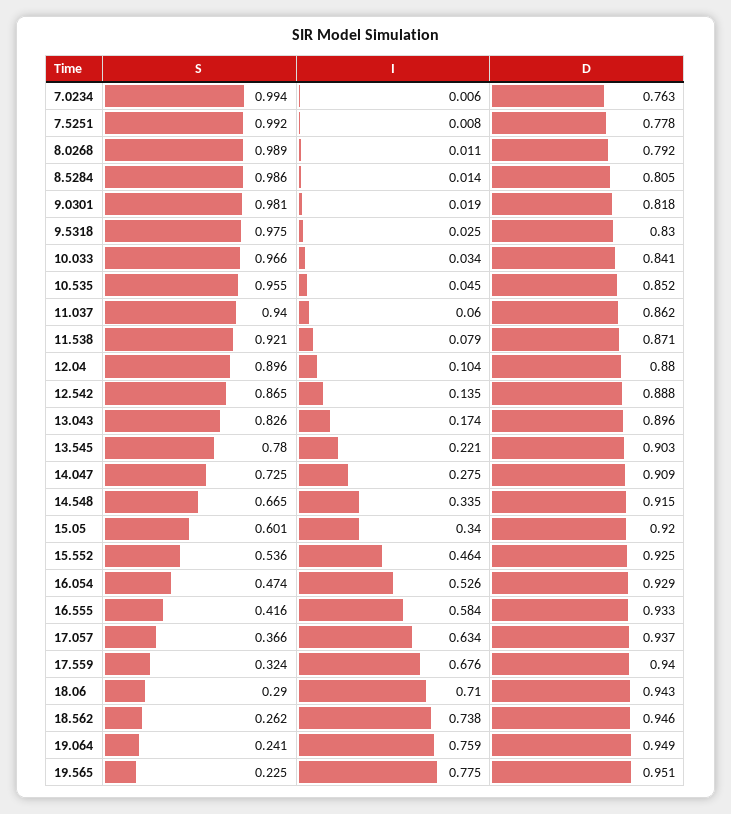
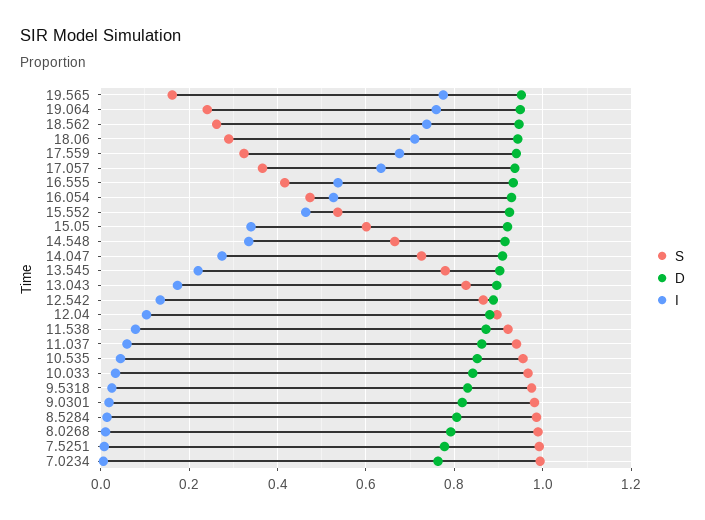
  {
    "S": {
      "7.0234": 0.994,
      "7.5251": 0.992,
      "8.0268": 0.989,
      "8.5284": 0.986,
      "9.0301": 0.981,
      "9.5318": 0.975,
      "10.033": 0.966,
      "10.535": 0.955,
      "11.037": 0.94,
      "11.538": 0.921,
      "12.04": 0.896,
      "12.542": 0.865,
      "13.043": 0.826,
      "13.545": 0.78,
      "14.047": 0.725,
      "14.548": 0.665,
      "15.05": 0.601,
      "15.552": 0.536,
      "16.054": 0.474,
      "16.555": 0.416,
      "17.057": 0.366,
      "17.559": 0.324,
      "18.06": 0.29,
      "18.562": 0.262,
      "19.064": 0.241,
-     "19.565": 0.225
+     "19.565": 0.16
    },
    "I": {
      "7.0234": 0.006,
      "7.5251": 0.008,
      "8.0268": 0.011,
      "8.5284": 0.014,
      "9.0301": 0.019,
      "9.5318": 0.025,
      "10.033": 0.034,
      "10.535": 0.045,
      "11.037": 0.06,
      "11.538": 0.079,
      "12.04": 0.104,
      "12.542": 0.135,
      "13.043": 0.174,
      "13.545": 0.221,
      "14.047": 0.275,
      "14.548": 0.335,
      "15.05": 0.34,
      "15.552": 0.464,
      "16.054": 0.526,
-     "16.555": 0.584,
+     "16.555": 0.54,
      "17.057": 0.634,
      "17.559": 0.676,
      "18.06": 0.71,
      "18.562": 0.738,
      "19.064": 0.759,
      "19.565": 0.775
    },
    "D": {
      "7.0234": 0.763,
      "7.5251": 0.778,
      "8.0268": 0.792,
      "8.5284": 0.805,
      "9.0301": 0.818,
      "9.5318": 0.83,
      "10.033": 0.841,
      "10.535": 0.852,
      "11.037": 0.862,
      "11.538": 0.871,
      "12.04": 0.88,
      "12.542": 0.888,
      "13.043": 0.896,
      "13.545": 0.903,
      "14.047": 0.909,
      "14.548": 0.915,
      "15.05": 0.92,
      "15.552": 0.925,
      "16.054": 0.929,
      "16.555": 0.933,
      "17.057": 0.937,
      "17.559": 0.94,
      "18.06": 0.943,
      "18.562": 0.946,
      "19.064": 0.949,
      "19.565": 0.951
    }
  }

